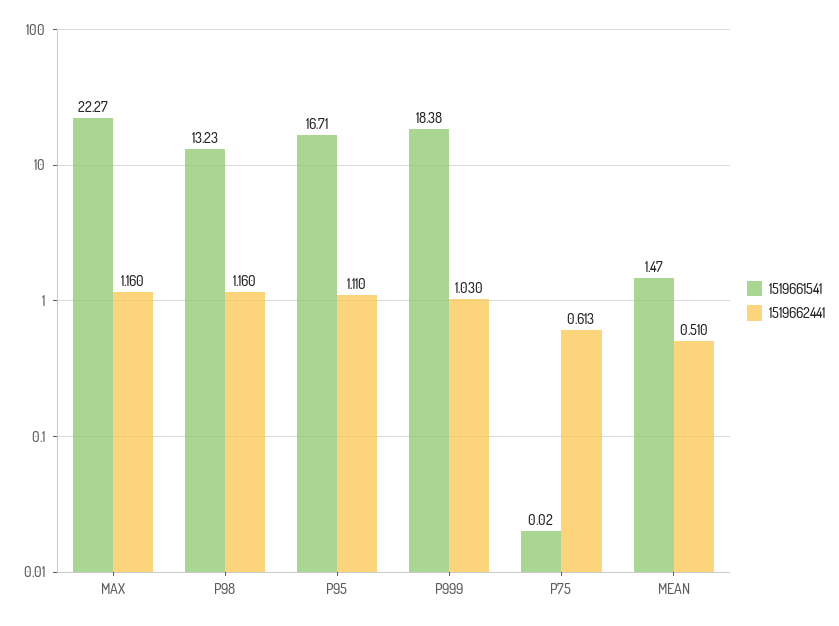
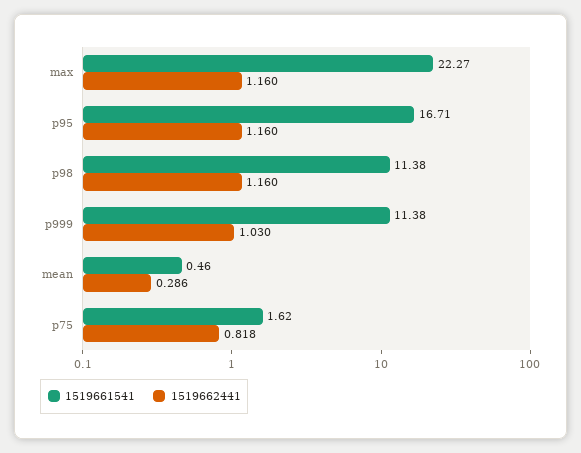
  {
    "1519661541": {
      "MAX": 22.27,
-     "P98": 13.23,
+     "P98": 11.38,
      "P95": 16.71,
-     "P999": 18.38,
+     "P999": 11.38,
-     "P75": 0.02,
+     "P75": 1.62,
-     "MEAN": 1.47
+     "MEAN": 0.46
    },
    "1519662441": {
      "MAX": 1.16,
      "P98": 1.16,
-     "P95": 1.11,
+     "P95": 1.16,
      "P999": 1.03,
-     "P75": 0.613,
+     "P75": 0.818,
-     "MEAN": 0.51
+     "MEAN": 0.286
    }
  }

